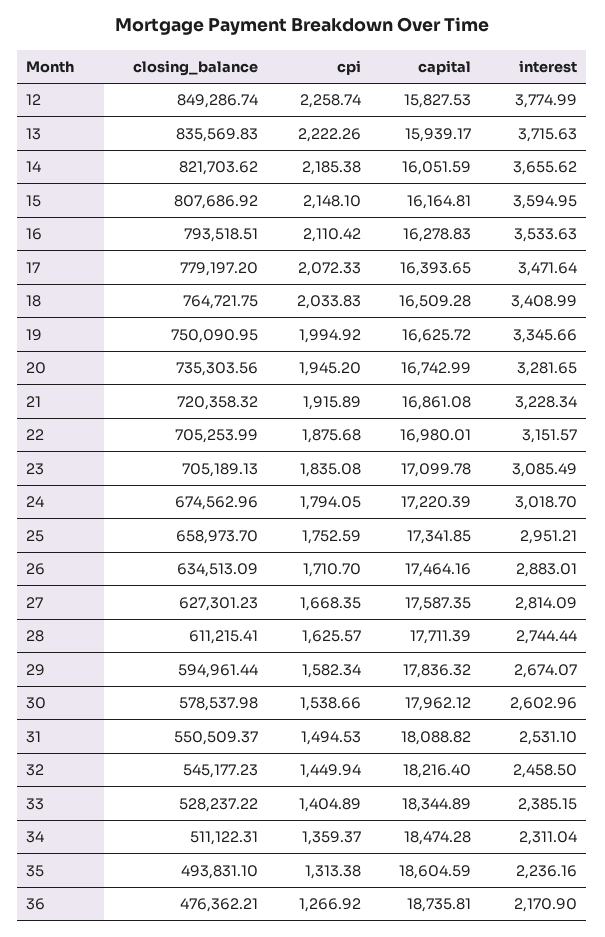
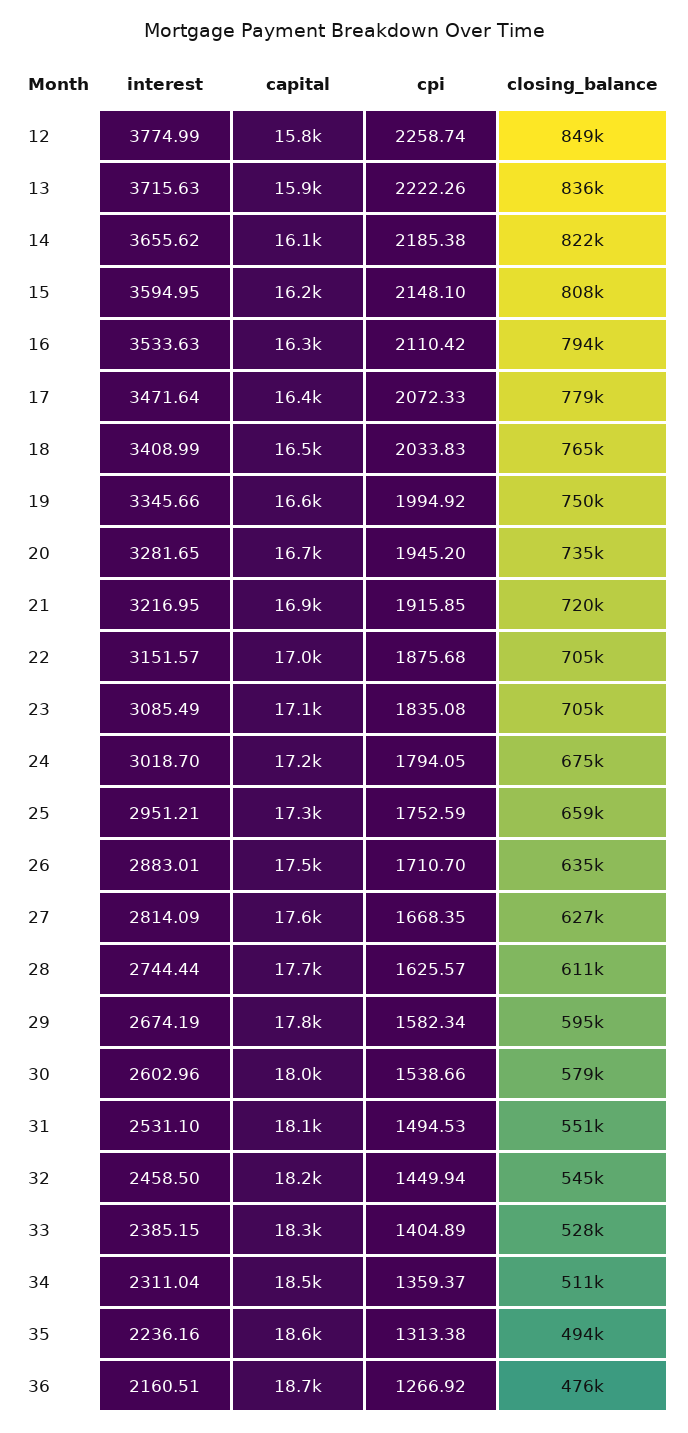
  {
    "closing_balance": {
      "12": 849286.74,
      "13": 835569.83,
      "14": 821703.62,
      "15": 807686.92,
      "16": 793518.51,
      "17": 779197.2,
      "18": 764721.75,
      "19": 750090.95,
      "20": 735303.56,
      "21": 720358.32,
      "22": 705253.99,
      "23": 705189.13,
      "24": 674562.96,
      "25": 658973.7,
      "26": 634513.09,
      "27": 627301.23,
      "28": 611215.41,
      "29": 594961.44,
      "30": 578537.98,
      "31": 550509.37,
      "32": 545177.23,
      "33": 528237.22,
      "34": 511122.31,
      "35": 493831.1,
      "36": 476362.21
    },
    "cpi": {
      "12": 2258.74,
      "13": 2222.26,
      "14": 2185.38,
      "15": 2148.1,
      "16": 2110.42,
      "17": 2072.33,
      "18": 2033.83,
      "19": 1994.92,
      "20": 1945.2,
-     "21": 1915.89,
+     "21": 1915.85,
      "22": 1875.68,
      "23": 1835.08,
      "24": 1794.05,
      "25": 1752.59,
      "26": 1710.7,
      "27": 1668.35,
      "28": 1625.57,
      "29": 1582.34,
      "30": 1538.66,
      "31": 1494.53,
      "32": 1449.94,
      "33": 1404.89,
      "34": 1359.37,
      "35": 1313.38,
      "36": 1266.92
    },
    "capital": {
      "12": 15827.53,
      "13": 15939.17,
      "14": 16051.59,
      "15": 16164.81,
      "16": 16278.83,
      "17": 16393.65,
      "18": 16509.28,
      "19": 16625.72,
      "20": 16742.99,
      "21": 16861.08,
      "22": 16980.01,
      "23": 17099.78,
      "24": 17220.39,
      "25": 17341.85,
      "26": 17464.16,
      "27": 17587.35,
      "28": 17711.39,
      "29": 17836.32,
      "30": 17962.12,
      "31": 18088.82,
      "32": 18216.4,
      "33": 18344.89,
      "34": 18474.28,
      "35": 18604.59,
      "36": 18735.81
    },
    "interest": {
      "12": 3774.99,
      "13": 3715.63,
      "14": 3655.62,
      "15": 3594.95,
      "16": 3533.63,
      "17": 3471.64,
      "18": 3408.99,
      "19": 3345.66,
      "20": 3281.65,
-     "21": 3228.34,
+     "21": 3216.95,
      "22": 3151.57,
      "23": 3085.49,
      "24": 3018.7,
      "25": 2951.21,
      "26": 2883.01,
      "27": 2814.09,
      "28": 2744.44,
-     "29": 2674.07,
+     "29": 2674.19,
      "30": 2602.96,
      "31": 2531.1,
      "32": 2458.5,
      "33": 2385.15,
      "34": 2311.04,
      "35": 2236.16,
-     "36": 2170.9
+     "36": 2160.51
    }
  }

